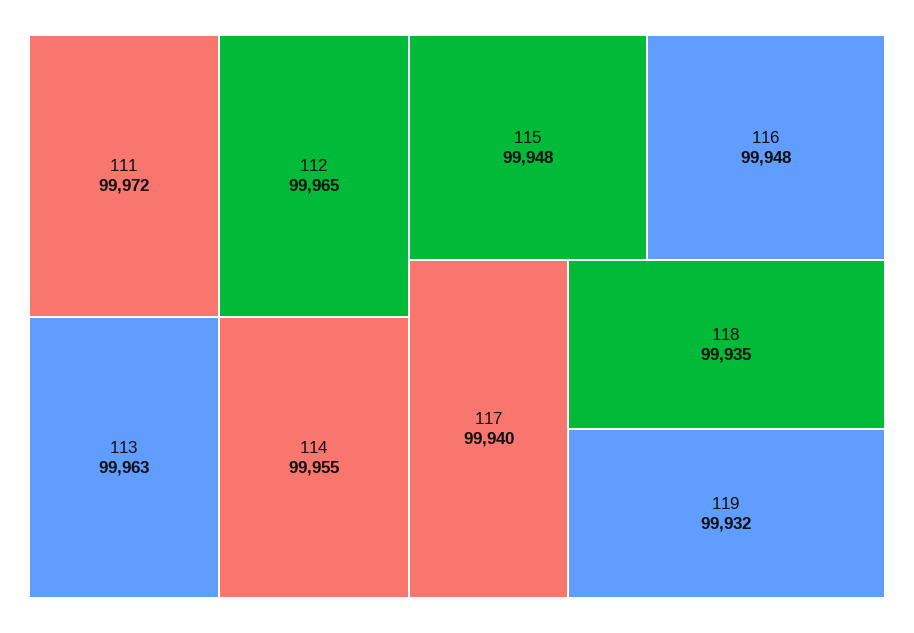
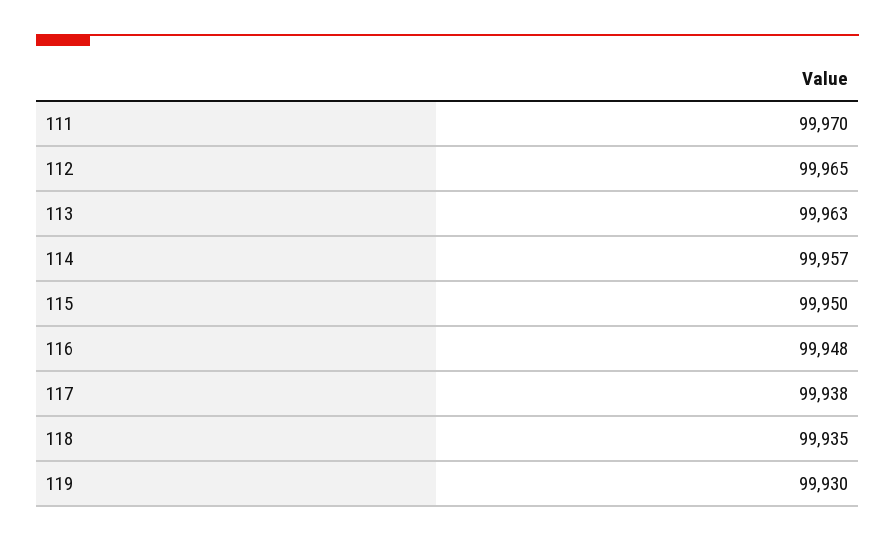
  {
-   "111": 99972,
+   "111": 99970,
    "112": 99965,
    "113": 99963,
-   "114": 99955,
+   "114": 99957,
-   "115": 99948,
+   "115": 99950,
    "116": 99948,
-   "117": 99940,
+   "117": 99938,
    "118": 99935,
-   "119": 99932
+   "119": 99930
  }

